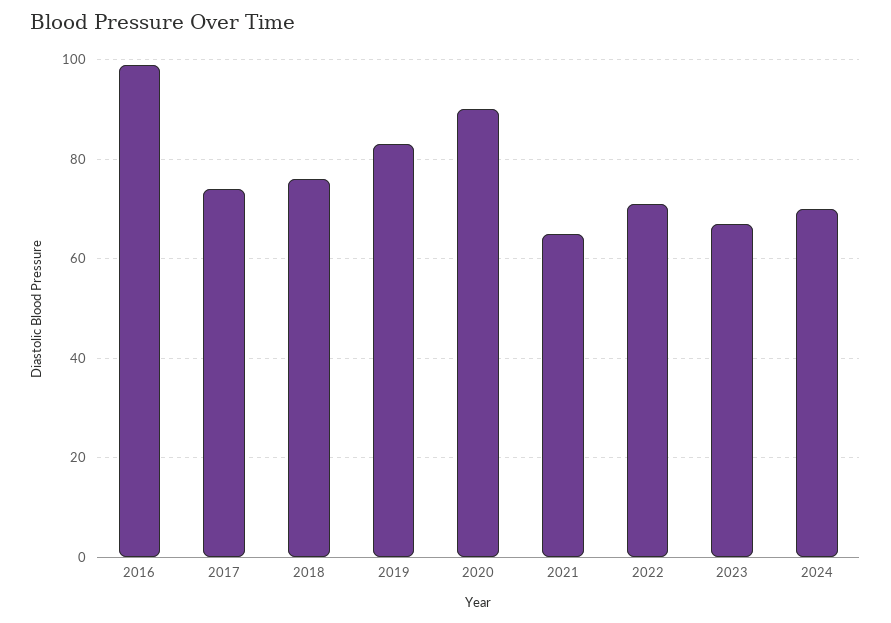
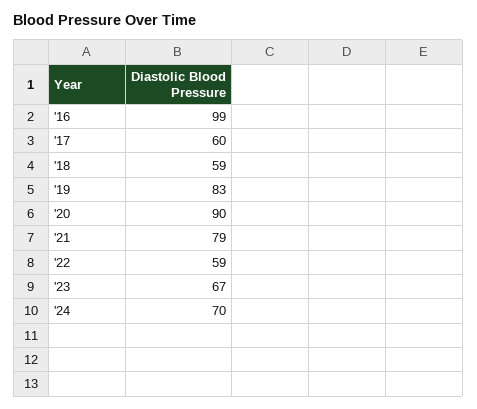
  {
    "2016": 99,
-   "2017": 75,
+   "2017": 60,
-   "2018": 75,
+   "2018": 59,
    "2019": 83,
    "2020": 90,
-   "2021": 65,
+   "2021": 79,
-   "2022": 70,
+   "2022": 59,
    "2023": 67,
    "2024": 70
  }

